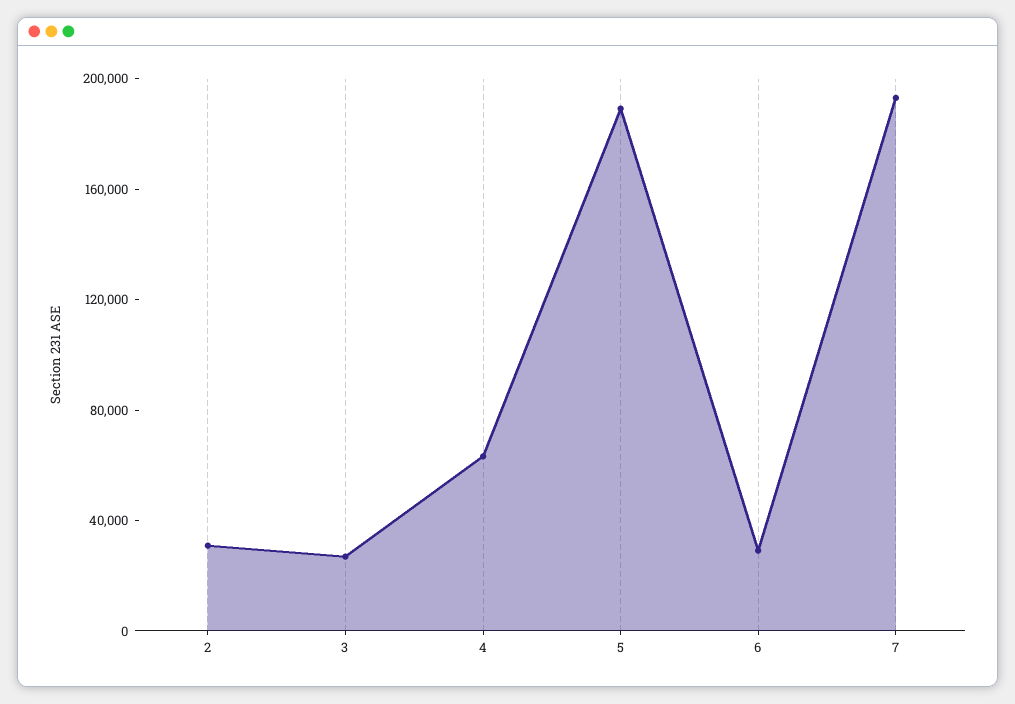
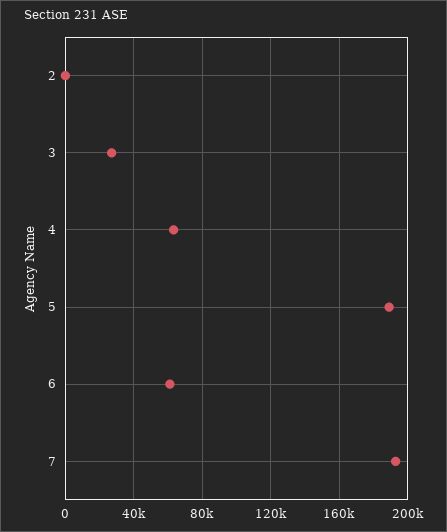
  {
-   "2": 30000,
+   "2": 0,
    "3": 25000,
    "4": 65000,
    "5": 190000,
-   "6": 30000,
+   "6": 60000,
    "7": 195000
  }

